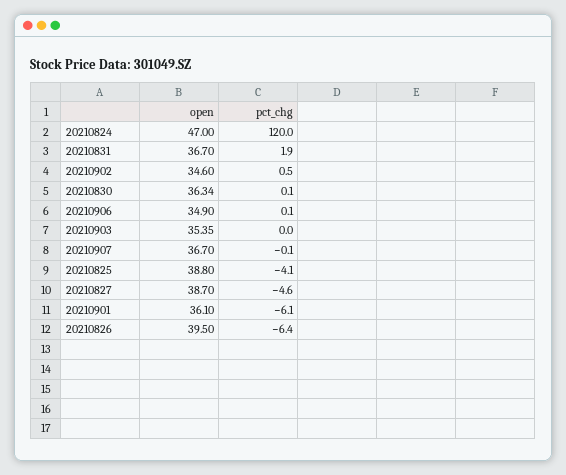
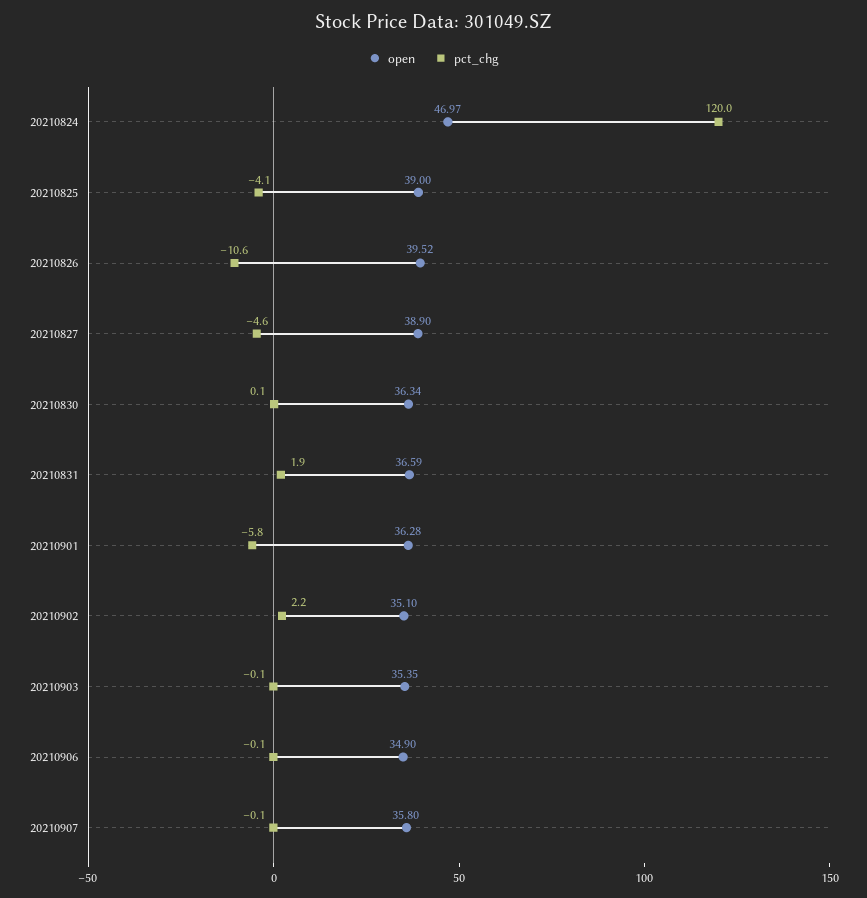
  {
    "open": {
-     "20210824": 47,
+     "20210824": 46.97,
-     "20210831": 36.7,
+     "20210831": 36.59,
-     "20210902": 34.6,
+     "20210902": 35.1,
      "20210830": 36.34,
      "20210906": 34.9,
      "20210903": 35.35,
-     "20210907": 36.7,
+     "20210907": 35.8,
-     "20210825": 38.8,
+     "20210825": 39,
-     "20210827": 38.7,
+     "20210827": 38.9,
-     "20210901": 36.1,
+     "20210901": 36.28,
-     "20210826": 39.5
+     "20210826": 39.52
    },
    "pct_chg": {
      "20210824": 120,
      "20210831": 1.9,
-     "20210902": 0.5,
+     "20210902": 2.2,
      "20210830": 0.1,
-     "20210906": 0.1,
+     "20210906": -0.1,
-     "20210903": 0,
+     "20210903": -0.1,
      "20210907": -0.1,
      "20210825": -4.1,
      "20210827": -4.6,
-     "20210901": -6.1,
+     "20210901": -5.8,
-     "20210826": -6.4
+     "20210826": -10.6
    }
  }

